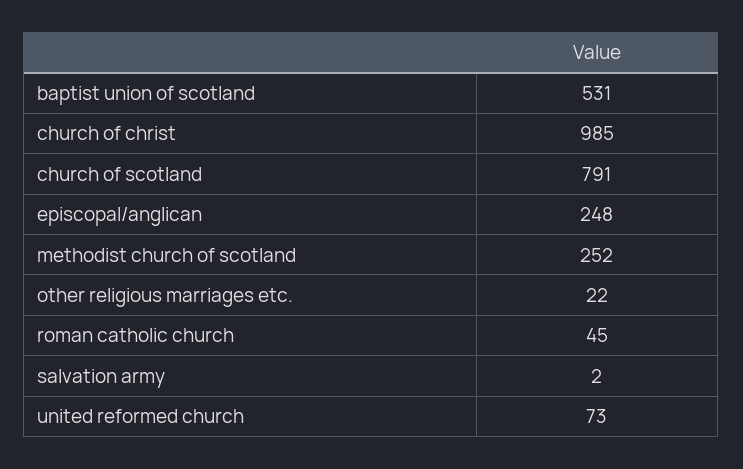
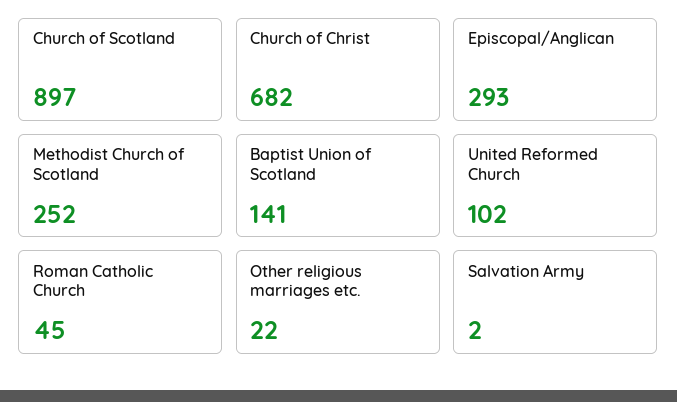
  {
-   "baptist union of scotland": 531,
+   "baptist union of scotland": 141,
-   "church of christ": 985,
+   "church of christ": 682,
-   "church of scotland": 791,
+   "church of scotland": 897,
-   "episcopal/anglican": 248,
+   "episcopal/anglican": 293,
    "methodist church of scotland": 252,
    "other religious marriages etc.": 22,
    "roman catholic church": 45,
    "salvation army": 2,
-   "united reformed church": 73
+   "united reformed church": 102
  }

